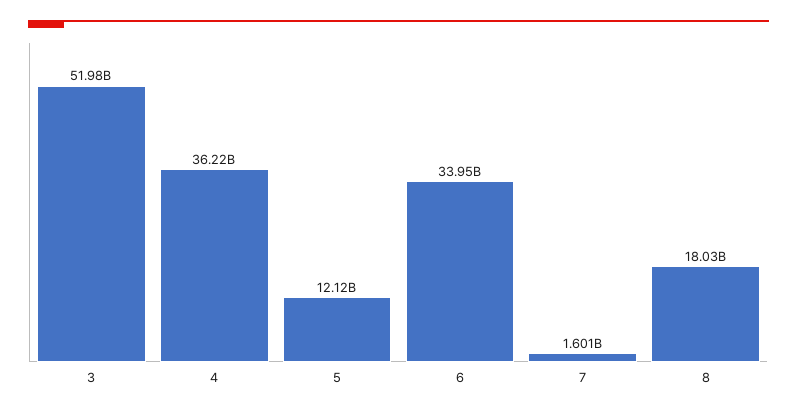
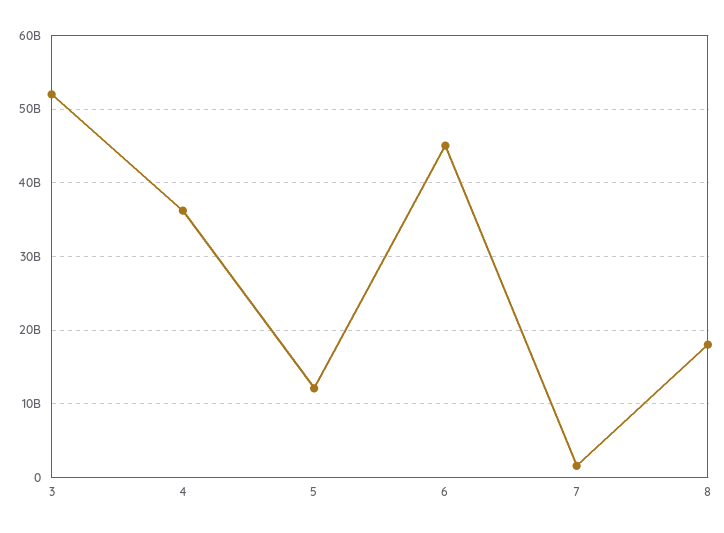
  {
    "3": 51980000000,
    "4": 36220000000,
    "5": 12120000000,
-   "6": 33950000000,
+   "6": 45000000000,
    "7": 1601000000,
    "8": 18030000000
  }

